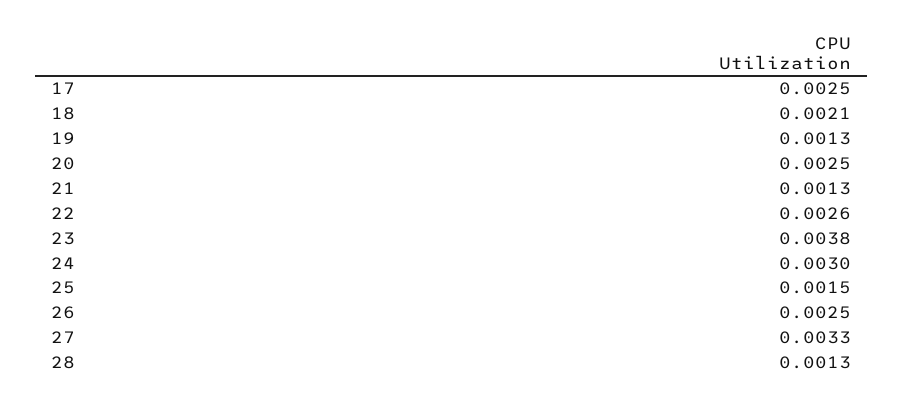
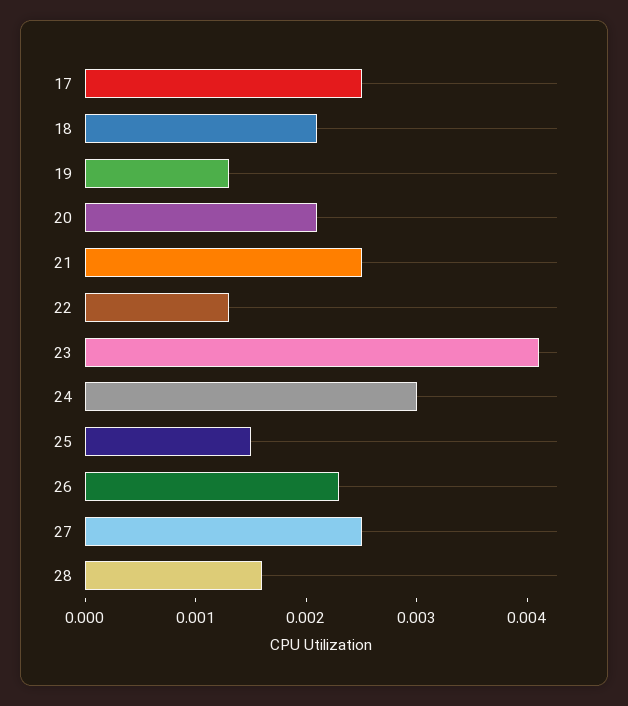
  {
    "17": 0.0025,
    "18": 0.0021,
    "19": 0.0013,
-   "20": 0.0025,
+   "20": 0.0021,
-   "21": 0.0013,
+   "21": 0.0025,
-   "22": 0.0026,
+   "22": 0.0013,
-   "23": 0.0038,
+   "23": 0.0041,
    "24": 0.003,
    "25": 0.0015,
-   "26": 0.0025,
+   "26": 0.0023,
-   "27": 0.0033,
+   "27": 0.0025,
-   "28": 0.0013
+   "28": 0.0016
  }

